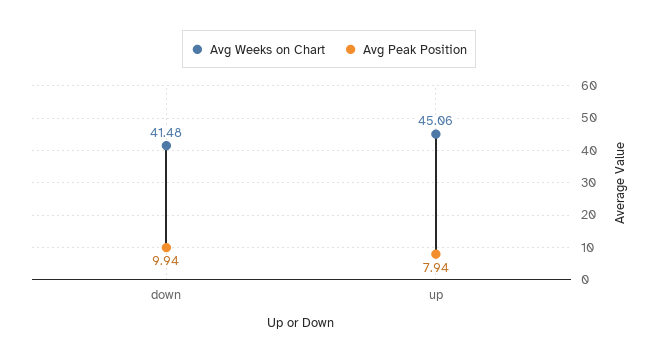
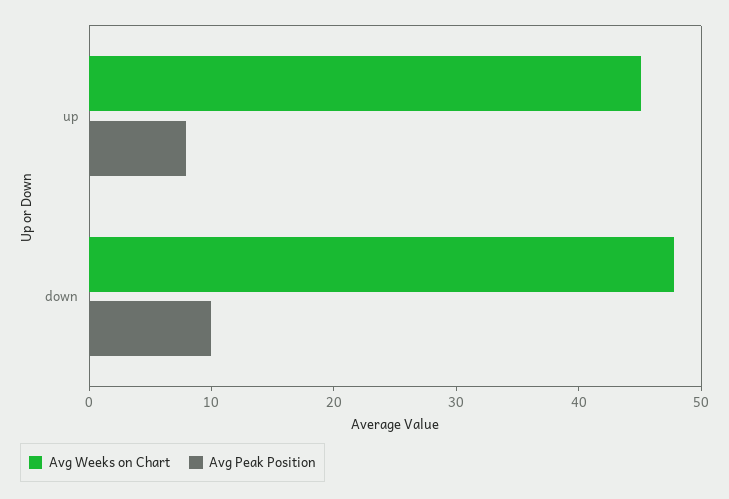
  {
    "Avg Weeks on Chart": {
-     "down": 41.48,
+     "down": 48,
      "up": 45.06
    },
    "Avg Peak Position": {
      "down": 9.94,
      "up": 7.94
    }
  }

